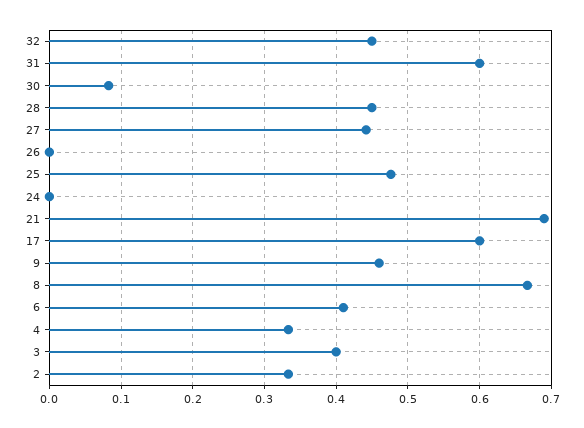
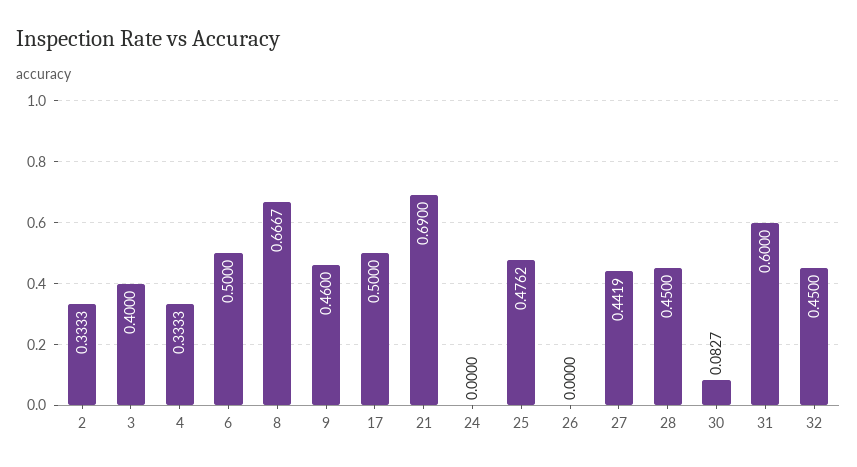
  {
    "32": 0.45,
    "31": 0.6,
    "30": 0.0827,
    "28": 0.45,
    "27": 0.4419,
    "26": 0,
    "25": 0.4762,
    "24": 0,
    "21": 0.69,
-   "17": 0.6,
+   "17": 0.5,
    "9": 0.46,
    "8": 0.6667,
-   "6": 0.41,
+   "6": 0.5,
    "4": 0.3333,
    "3": 0.4,
    "2": 0.3333
  }

